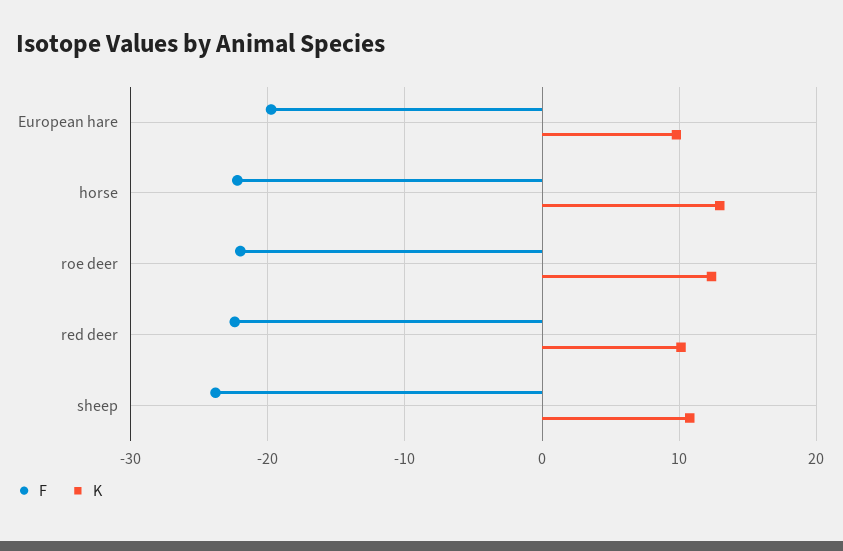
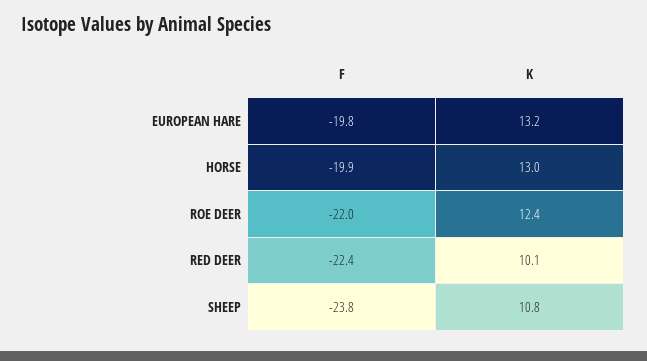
  {
    "F": {
      "European hare": -19.8,
-     "horse": -22,
+     "horse": -19.9,
      "roe deer": -22,
      "red deer": -22.4,
      "sheep": -23.8
    },
    "K": {
-     "European hare": 10,
+     "European hare": 13.2,
      "horse": 13,
      "roe deer": 12.4,
      "red deer": 10.1,
      "sheep": 10.8
    }
  }

